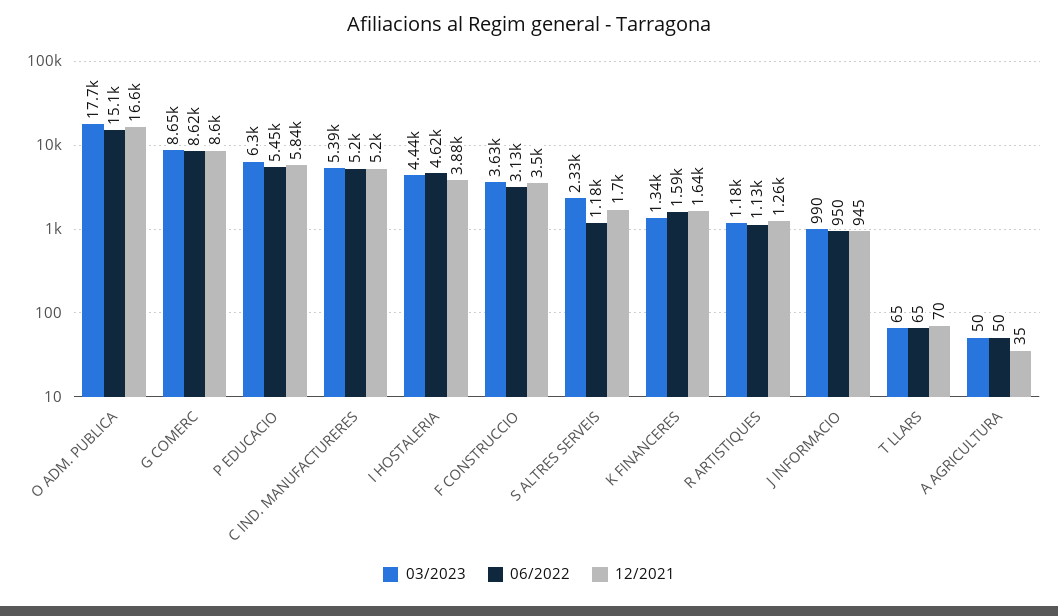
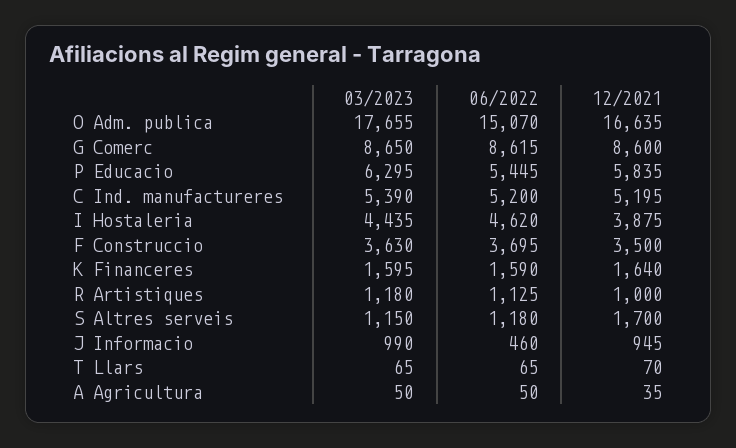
  {
    "03/2023": {
      "O ADM. PUBLICA": 17655,
      "G COMERC": 8650,
      "P EDUCACIO": 6295,
      "C IND. MANUFACTURERES": 5390,
      "I HOSTALERIA": 4435,
      "F CONSTRUCCIO": 3630,
-     "S ALTRES SERVEIS": 2330,
+     "S ALTRES SERVEIS": 1150,
-     "K FINANCERES": 1340,
+     "K FINANCERES": 1595,
      "R ARTISTIQUES": 1180,
      "J INFORMACIO": 990,
      "T LLARS": 65,
      "A AGRICULTURA": 50
    },
    "06/2022": {
      "O ADM. PUBLICA": 15070,
      "G COMERC": 8615,
      "P EDUCACIO": 5445,
      "C IND. MANUFACTURERES": 5200,
      "I HOSTALERIA": 4620,
-     "F CONSTRUCCIO": 3130,
+     "F CONSTRUCCIO": 3695,
      "S ALTRES SERVEIS": 1180,
      "K FINANCERES": 1590,
      "R ARTISTIQUES": 1125,
-     "J INFORMACIO": 950,
+     "J INFORMACIO": 460,
      "T LLARS": 65,
      "A AGRICULTURA": 50
    },
    "12/2021": {
      "O ADM. PUBLICA": 16635,
      "G COMERC": 8600,
      "P EDUCACIO": 5835,
      "C IND. MANUFACTURERES": 5195,
      "I HOSTALERIA": 3875,
      "F CONSTRUCCIO": 3500,
      "S ALTRES SERVEIS": 1700,
      "K FINANCERES": 1640,
-     "R ARTISTIQUES": 1260,
+     "R ARTISTIQUES": 1000,
      "J INFORMACIO": 945,
      "T LLARS": 70,
      "A AGRICULTURA": 35
    }
  }

